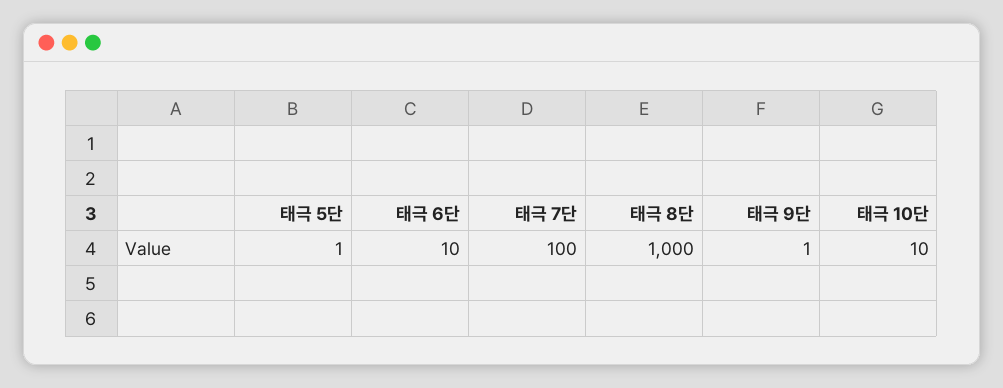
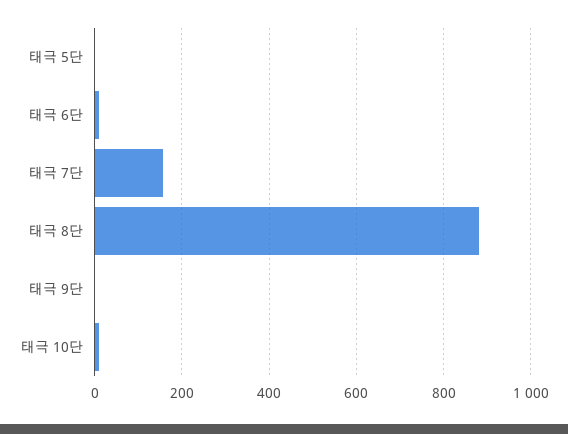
  {
    "태극 5단": 1,
    "태극 6단": 10,
-   "태극 7단": 100,
+   "태극 7단": 160,
-   "태극 8단": 1000,
+   "태극 8단": 880,
    "태극 9단": 1,
    "태극 10단": 10
  }

